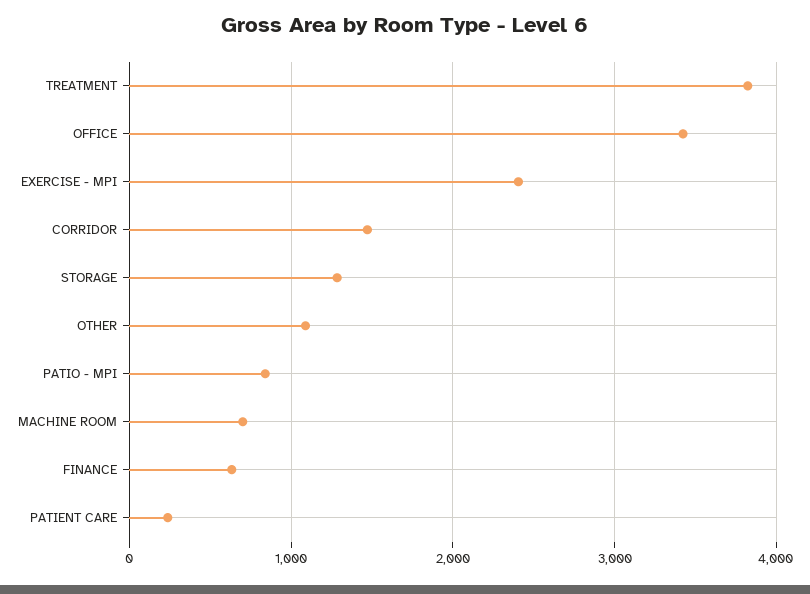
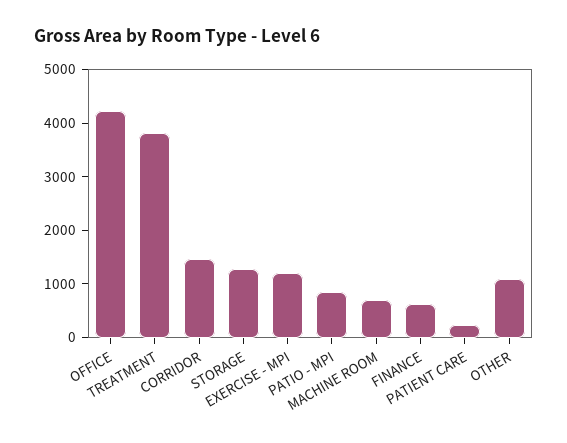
  {
    "TREATMENT": 3800,
-   "OFFICE": 3400,
+   "OFFICE": 4200,
-   "EXERCISE - MPI": 2400,
+   "EXERCISE - MPI": 1200,
    "CORRIDOR": 1500,
    "STORAGE": 1300,
    "OTHER": 1100,
    "PATIO - MPI": 800,
    "MACHINE ROOM": 700,
    "FINANCE": 600,
    "PATIENT CARE": 200
  }

